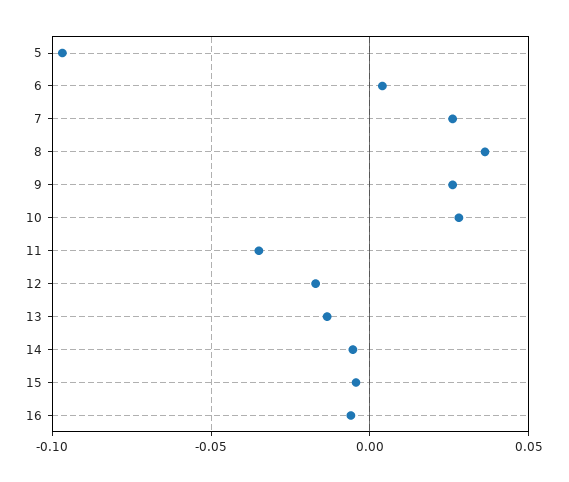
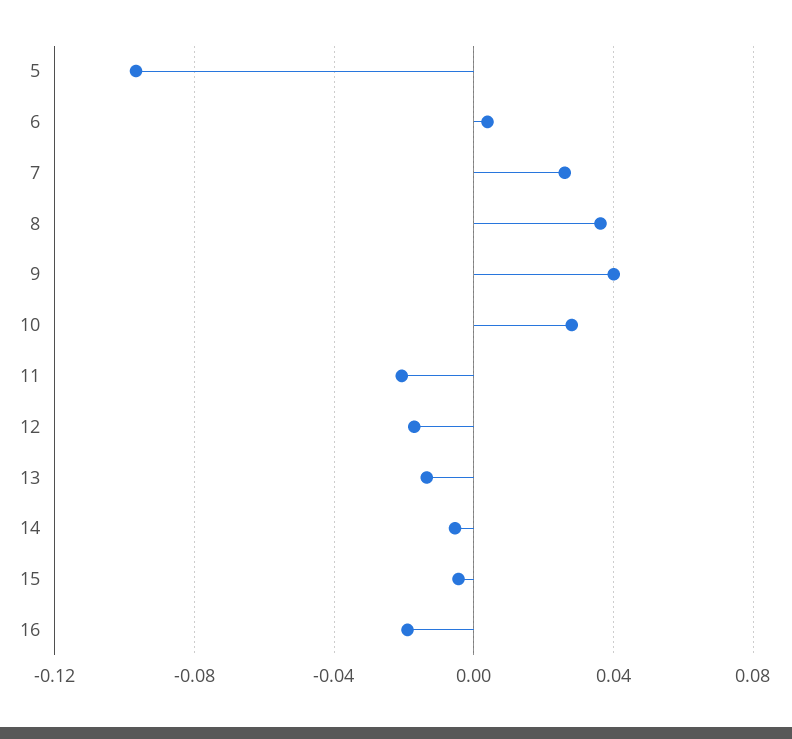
  {
    "5": -0.095,
    "6": 0.005,
    "7": 0.025,
    "8": 0.035,
-   "9": 0.025,
+   "9": 0.04,
    "10": 0.03,
-   "11": -0.035,
+   "11": -0.02,
    "12": -0.015,
    "13": -0.015,
    "14": -0.005,
    "15": -0.005,
-   "16": -0.005
+   "16": -0.02
  }

